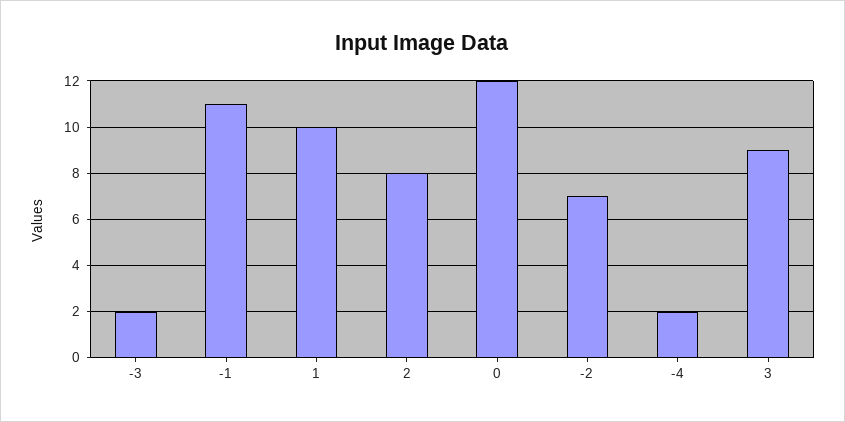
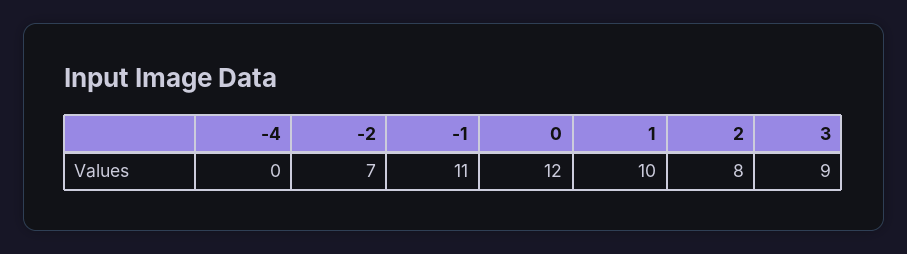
  {
-   "-3": 2,
    "-1": 11,
    "1": 10,
    "2": 8,
    "0": 12,
    "-2": 7,
-   "-4": 2,
+   "-4": 0,
    "3": 9
  }

